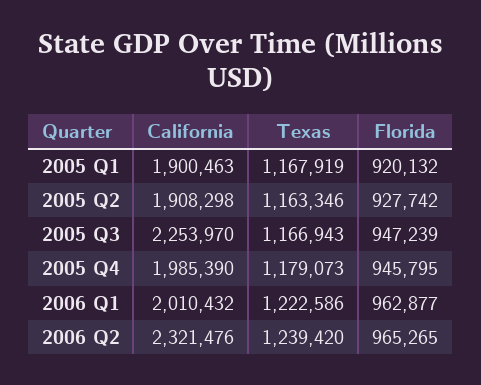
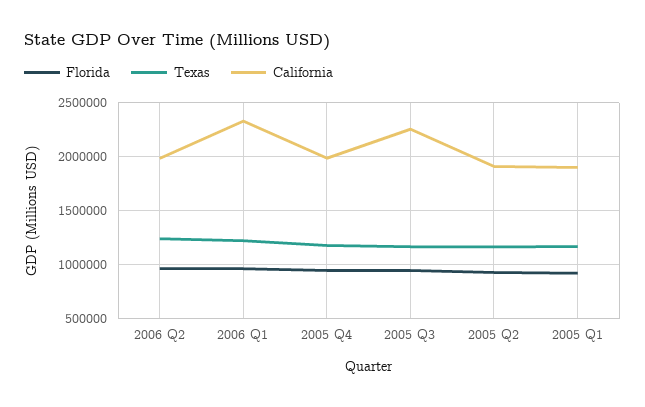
  {
    "California": {
      "2005 Q1": 1900463,
      "2005 Q2": 1908298,
      "2005 Q3": 2253970,
      "2005 Q4": 1985390,
-     "2006 Q1": 2010432,
+     "2006 Q1": 2300000,
-     "2006 Q2": 2321476
+     "2006 Q2": 2000000
    },
    "Texas": {
      "2005 Q1": 1167919,
      "2005 Q2": 1163346,
      "2005 Q3": 1166943,
      "2005 Q4": 1179073,
      "2006 Q1": 1222586,
      "2006 Q2": 1239420
    },
    "Florida": {
      "2005 Q1": 920132,
      "2005 Q2": 927742,
      "2005 Q3": 947239,
      "2005 Q4": 945795,
      "2006 Q1": 962877,
      "2006 Q2": 965265
    }
  }

